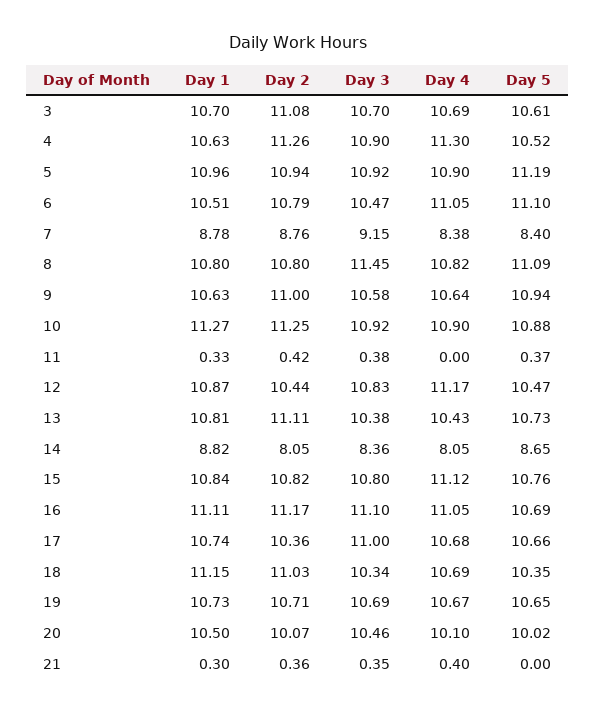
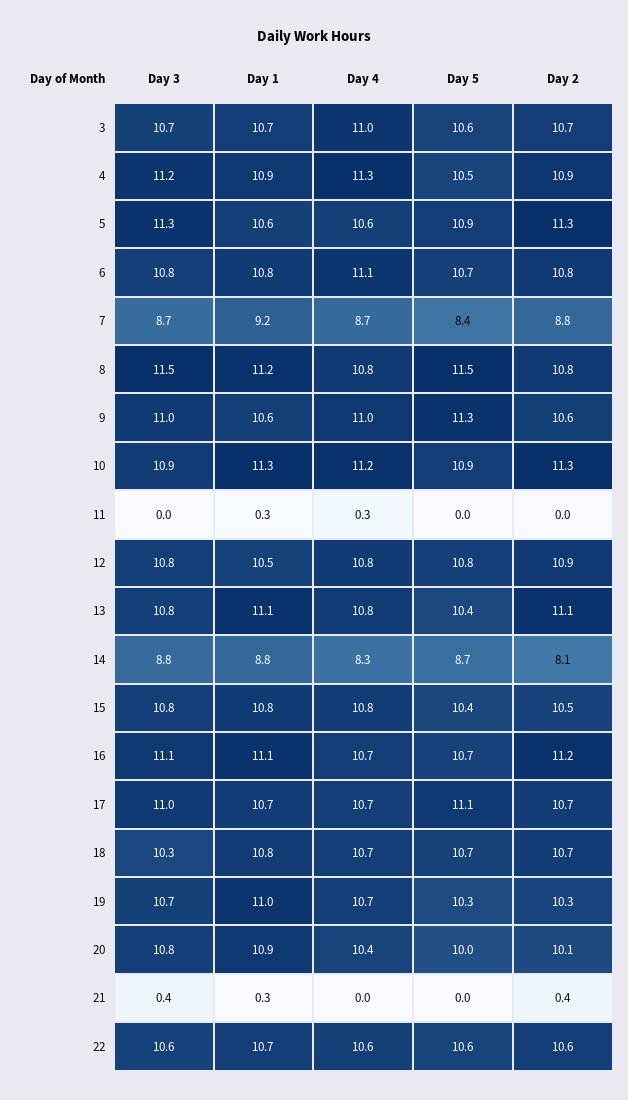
  {
    "Day 1": {
      "3": 10.7,
-     "4": 10.63,
+     "4": 10.9,
-     "5": 10.96,
+     "5": 10.6,
-     "6": 10.51,
+     "6": 10.8,
-     "7": 8.78,
+     "7": 9.2,
-     "8": 10.8,
+     "8": 11.2,
      "9": 10.63,
      "10": 11.27,
      "11": 0.33,
-     "12": 10.87,
+     "12": 10.5,
-     "13": 10.81,
+     "13": 11.1,
      "14": 8.82,
      "15": 10.84,
      "16": 11.11,
      "17": 10.74,
-     "18": 11.15,
+     "18": 10.8,
-     "19": 10.73,
+     "19": 11,
-     "20": 10.5,
+     "20": 10.9,
-     "21": 0.3
+     "21": 0.3,
+     "22": 10.7
    },
    "Day 2": {
-     "3": 11.08,
+     "3": 10.7,
-     "4": 11.26,
+     "4": 10.9,
-     "5": 10.94,
+     "5": 11.3,
      "6": 10.79,
      "7": 8.76,
      "8": 10.8,
-     "9": 11,
+     "9": 10.6,
      "10": 11.25,
-     "11": 0.42,
+     "11": 0,
-     "12": 10.44,
+     "12": 10.9,
      "13": 11.11,
      "14": 8.05,
-     "15": 10.82,
+     "15": 10.5,
      "16": 11.17,
-     "17": 10.36,
+     "17": 10.7,
-     "18": 11.03,
+     "18": 10.7,
-     "19": 10.71,
+     "19": 10.3,
      "20": 10.07,
-     "21": 0.36
+     "21": 0.36,
+     "22": 10.6
    },
    "Day 3": {
      "3": 10.7,
-     "4": 10.9,
+     "4": 11.2,
-     "5": 10.92,
+     "5": 11.3,
-     "6": 10.47,
+     "6": 10.8,
-     "7": 9.15,
+     "7": 8.7,
      "8": 11.45,
-     "9": 10.58,
+     "9": 11,
      "10": 10.92,
-     "11": 0.38,
+     "11": 0,
      "12": 10.83,
-     "13": 10.38,
+     "13": 10.8,
-     "14": 8.36,
+     "14": 8.8,
      "15": 10.8,
      "16": 11.1,
      "17": 11,
      "18": 10.34,
      "19": 10.69,
-     "20": 10.46,
+     "20": 10.8,
-     "21": 0.35
+     "21": 0.35,
+     "22": 10.6
    },
    "Day 4": {
-     "3": 10.69,
+     "3": 11,
      "4": 11.3,
-     "5": 10.9,
+     "5": 10.6,
      "6": 11.05,
-     "7": 8.38,
+     "7": 8.7,
      "8": 10.82,
-     "9": 10.64,
+     "9": 11,
-     "10": 10.9,
+     "10": 11.2,
-     "11": 0,
+     "11": 0.3,
-     "12": 11.17,
+     "12": 10.8,
-     "13": 10.43,
+     "13": 10.8,
-     "14": 8.05,
+     "14": 8.3,
-     "15": 11.12,
+     "15": 10.8,
-     "16": 11.05,
+     "16": 10.7,
      "17": 10.68,
      "18": 10.69,
      "19": 10.67,
-     "20": 10.1,
+     "20": 10.4,
-     "21": 0.4
+     "21": 0,
+     "22": 10.6
    },
    "Day 5": {
      "3": 10.61,
      "4": 10.52,
-     "5": 11.19,
+     "5": 10.9,
-     "6": 11.1,
+     "6": 10.7,
      "7": 8.4,
-     "8": 11.09,
+     "8": 11.5,
-     "9": 10.94,
+     "9": 11.3,
      "10": 10.88,
-     "11": 0.37,
+     "11": 0,
-     "12": 10.47,
+     "12": 10.8,
-     "13": 10.73,
+     "13": 10.4,
      "14": 8.65,
-     "15": 10.76,
+     "15": 10.4,
      "16": 10.69,
-     "17": 10.66,
+     "17": 11.1,
-     "18": 10.35,
+     "18": 10.7,
-     "19": 10.65,
+     "19": 10.3,
      "20": 10.02,
-     "21": 0
+     "21": 0,
+     "22": 10.6
    }
  }

